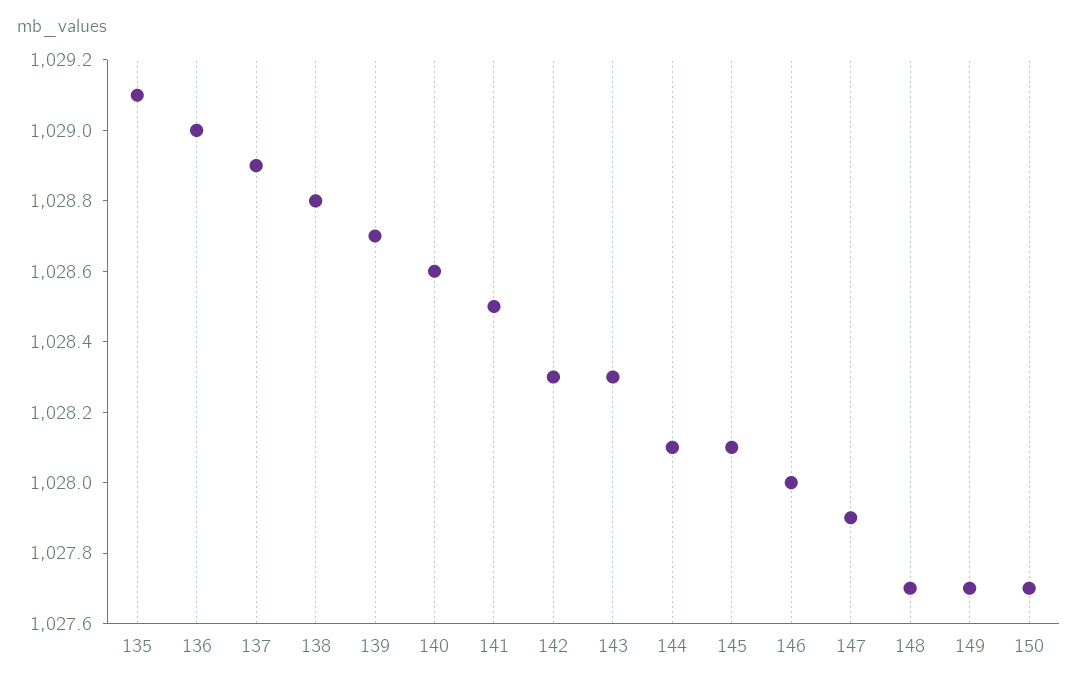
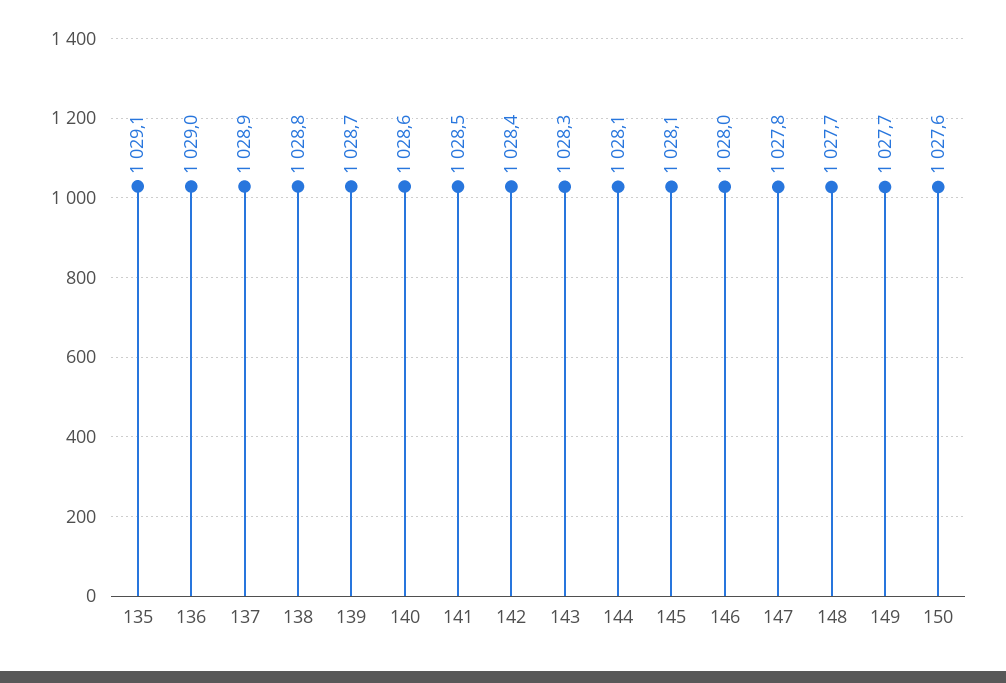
  {
    "135": 1029.1,
    "136": 1029,
    "137": 1028.9,
    "138": 1028.8,
    "139": 1028.7,
    "140": 1028.6,
    "141": 1028.5,
-   "142": 1028.3,
+   "142": 1028.4,
    "143": 1028.3,
    "144": 1028.1,
    "145": 1028.1,
    "146": 1028,
-   "147": 1027.9,
+   "147": 1027.8,
    "148": 1027.7,
    "149": 1027.7,
-   "150": 1027.7
+   "150": 1027.6
  }

